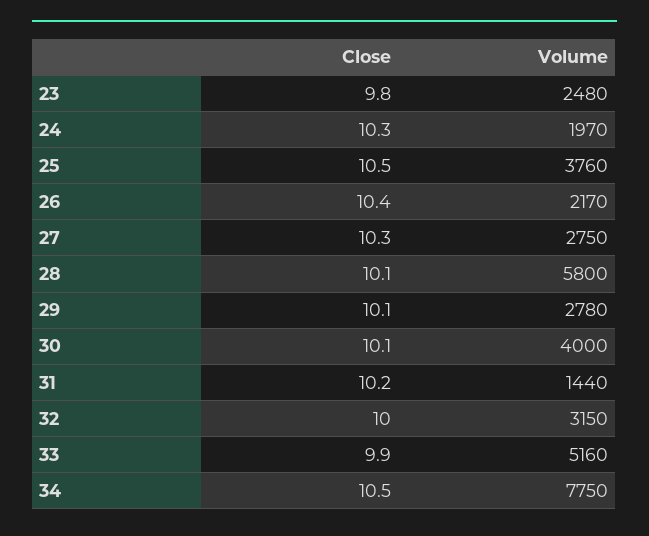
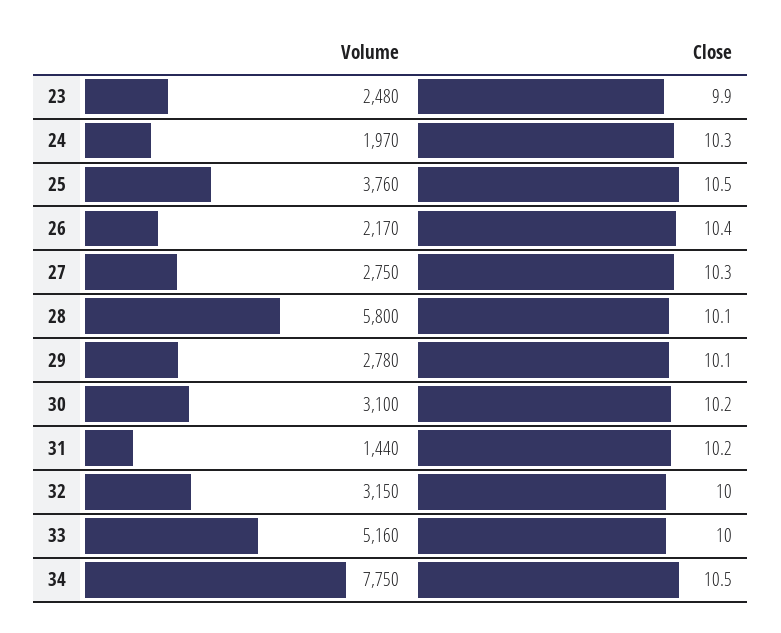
  {
    "Close": {
-     "23": 9.8,
+     "23": 9.9,
      "24": 10.3,
      "25": 10.5,
      "26": 10.4,
      "27": 10.3,
      "28": 10.1,
      "29": 10.1,
-     "30": 10.1,
+     "30": 10.2,
      "31": 10.2,
      "32": 10,
-     "33": 9.9,
+     "33": 10,
      "34": 10.5
    },
    "Volume": {
      "23": 2480,
      "24": 1970,
      "25": 3760,
      "26": 2170,
      "27": 2750,
      "28": 5800,
      "29": 2780,
-     "30": 4000,
+     "30": 3100,
      "31": 1440,
      "32": 3150,
      "33": 5160,
      "34": 7750
    }
  }

